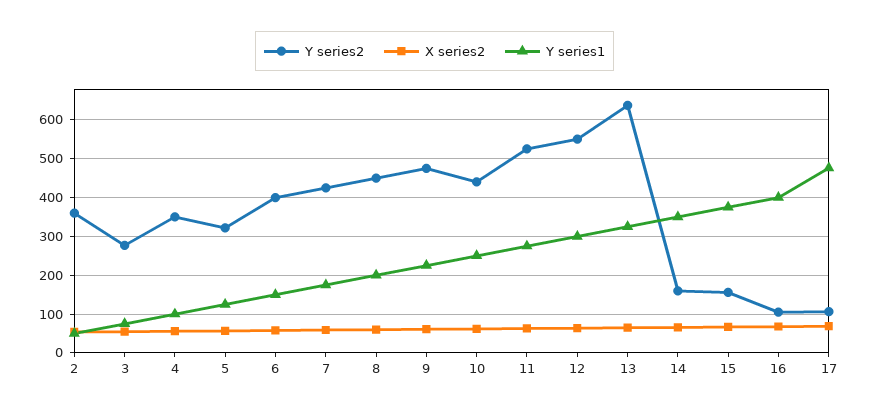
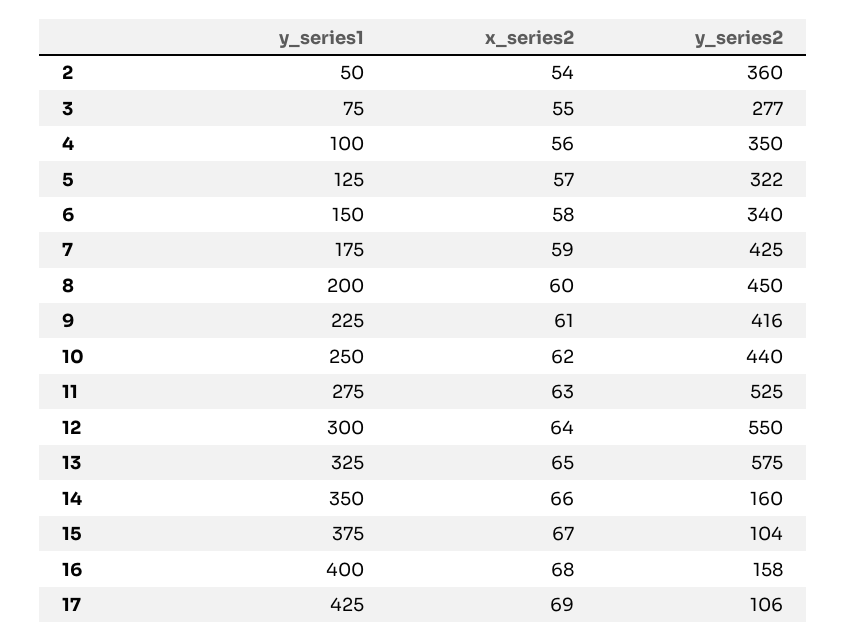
  {
    "Y series2": {
      "2": 360,
      "3": 277,
      "4": 350,
      "5": 322,
-     "6": 400,
+     "6": 340,
      "7": 425,
      "8": 450,
-     "9": 480,
+     "9": 416,
      "10": 440,
      "11": 525,
      "12": 550,
-     "13": 640,
+     "13": 575,
      "14": 160,
-     "15": 160,
+     "15": 104,
-     "16": 100,
+     "16": 158,
      "17": 106
    },
    "X series2": {
      "2": 54,
      "3": 55,
      "4": 56,
      "5": 57,
      "6": 58,
      "7": 59,
      "8": 60,
      "9": 61,
      "10": 62,
      "11": 63,
      "12": 64,
      "13": 65,
      "14": 66,
      "15": 67,
      "16": 68,
      "17": 69
    },
    "Y series1": {
      "2": 50,
      "3": 75,
      "4": 100,
      "5": 125,
      "6": 150,
      "7": 175,
      "8": 200,
      "9": 225,
      "10": 250,
      "11": 275,
      "12": 300,
      "13": 325,
      "14": 350,
      "15": 375,
      "16": 400,
-     "17": 480
+     "17": 425
    }
  }

